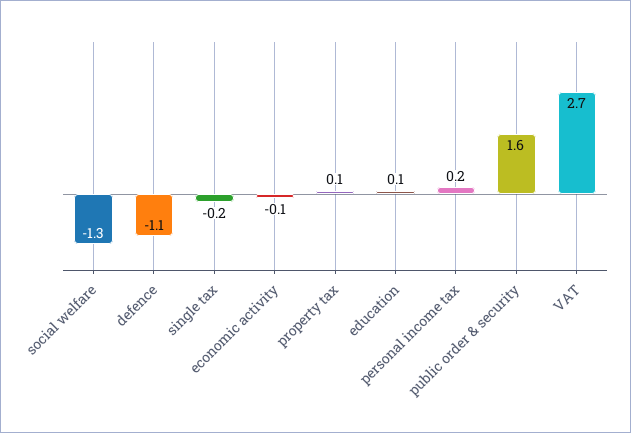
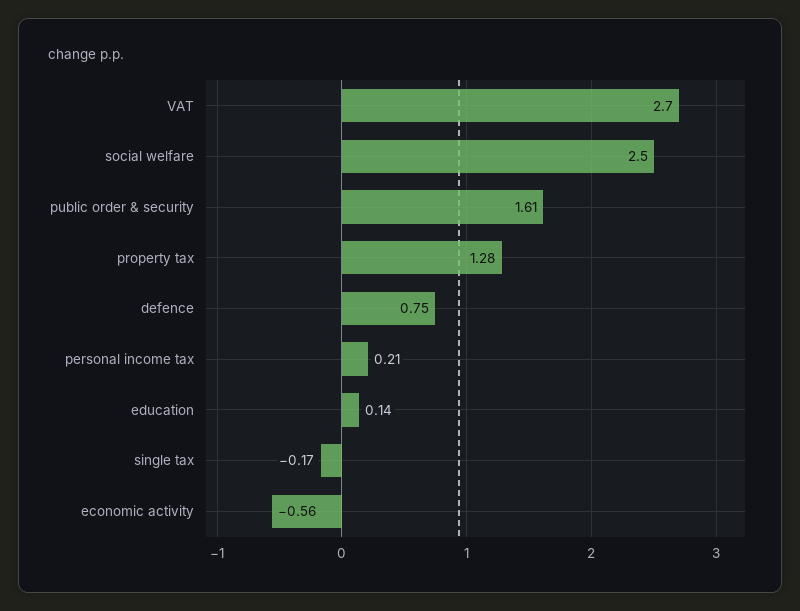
  {
-   "social welfare": -1.3,
+   "social welfare": 2.5,
-   "defence": -1.1,
+   "defence": 0.75,
    "single tax": -0.17,
-   "economic activity": -0.1,
+   "economic activity": -0.56,
-   "property tax": 0.1,
+   "property tax": 1.28,
    "education": 0.14,
    "personal income tax": 0.21,
    "public order & security": 1.61,
    "VAT": 2.7
  }

